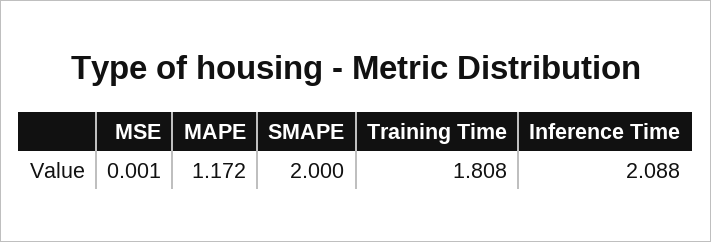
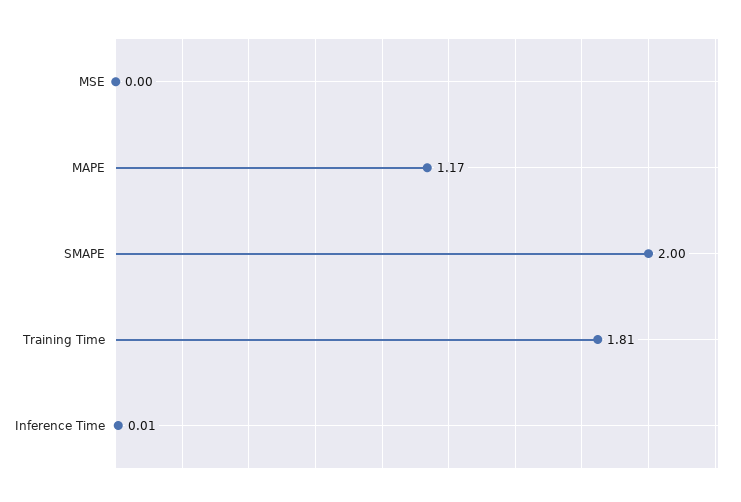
  {
    "MSE": 0.001,
    "MAPE": 1.172,
    "SMAPE": 2,
    "Training Time": 1.808,
-   "Inference Time": 2.088
+   "Inference Time": 0.01
  }

